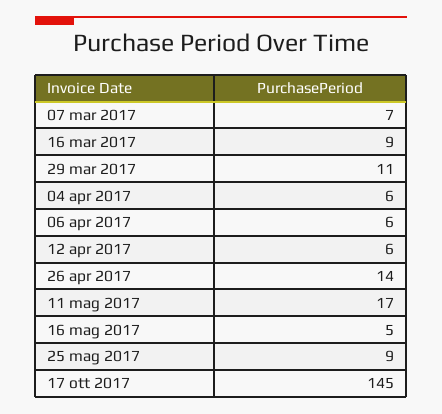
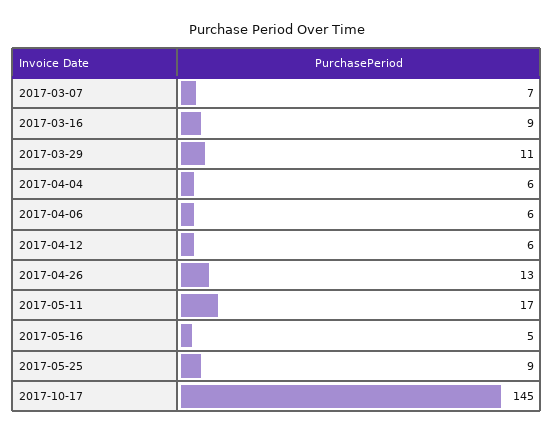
  {
    "07 mar 2017": 7,
    "16 mar 2017": 9,
    "29 mar 2017": 11,
    "04 apr 2017": 6,
    "06 apr 2017": 6,
    "12 apr 2017": 6,
-   "26 apr 2017": 14,
+   "26 apr 2017": 13,
    "11 mag 2017": 17,
    "16 mag 2017": 5,
    "25 mag 2017": 9,
    "17 ott 2017": 145
  }

